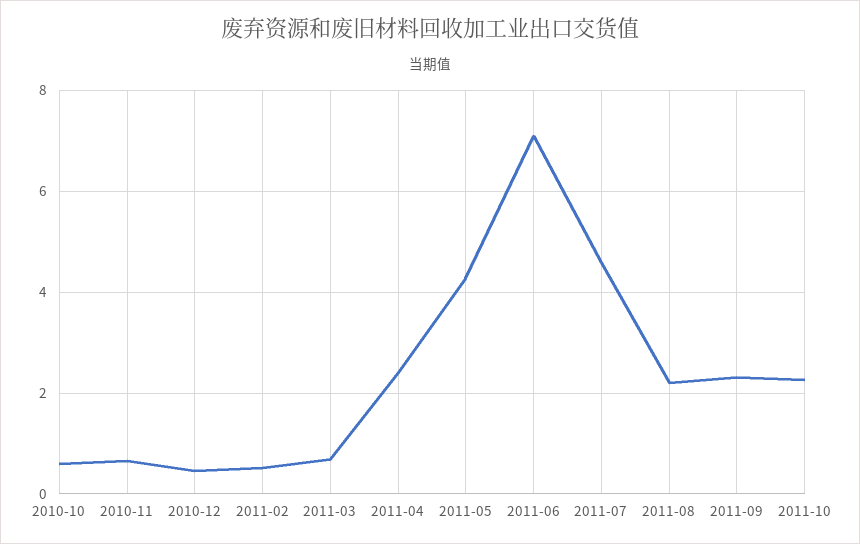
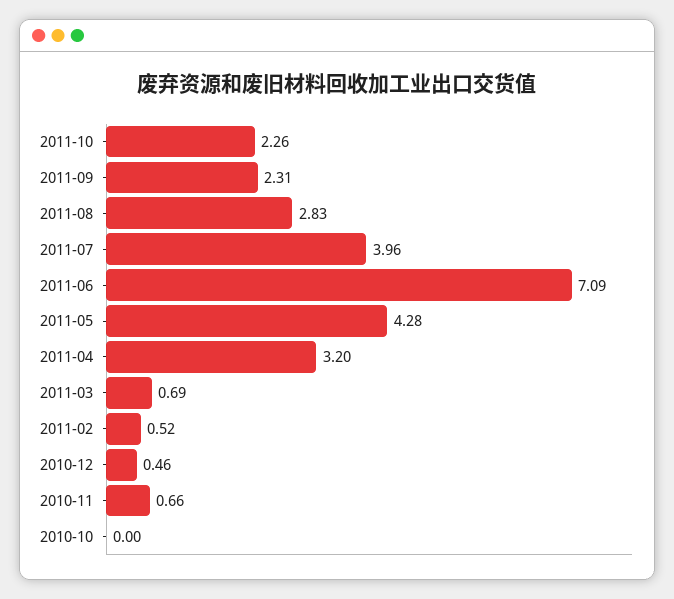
  {
-   "2010-10": 0.6,
+   "2010-10": 0,
    "2010-11": 0.66,
    "2010-12": 0.46,
    "2011-02": 0.52,
    "2011-03": 0.69,
-   "2011-04": 2.4,
+   "2011-04": 3.2,
    "2011-05": 4.28,
    "2011-06": 7.09,
-   "2011-07": 4.6,
+   "2011-07": 3.96,
-   "2011-08": 2.2,
+   "2011-08": 2.83,
    "2011-09": 2.31,
    "2011-10": 2.26
  }

